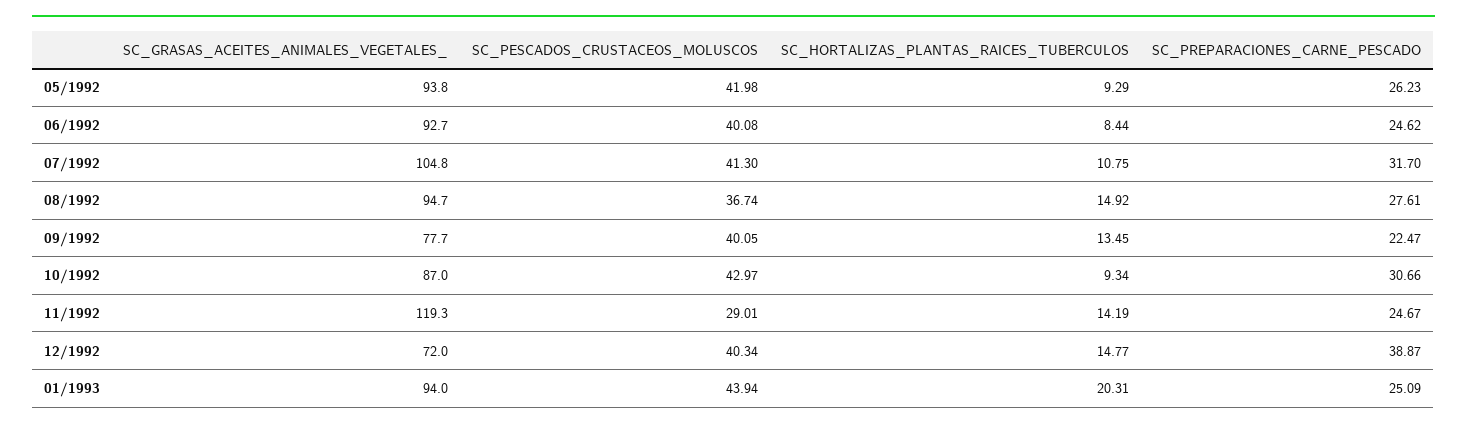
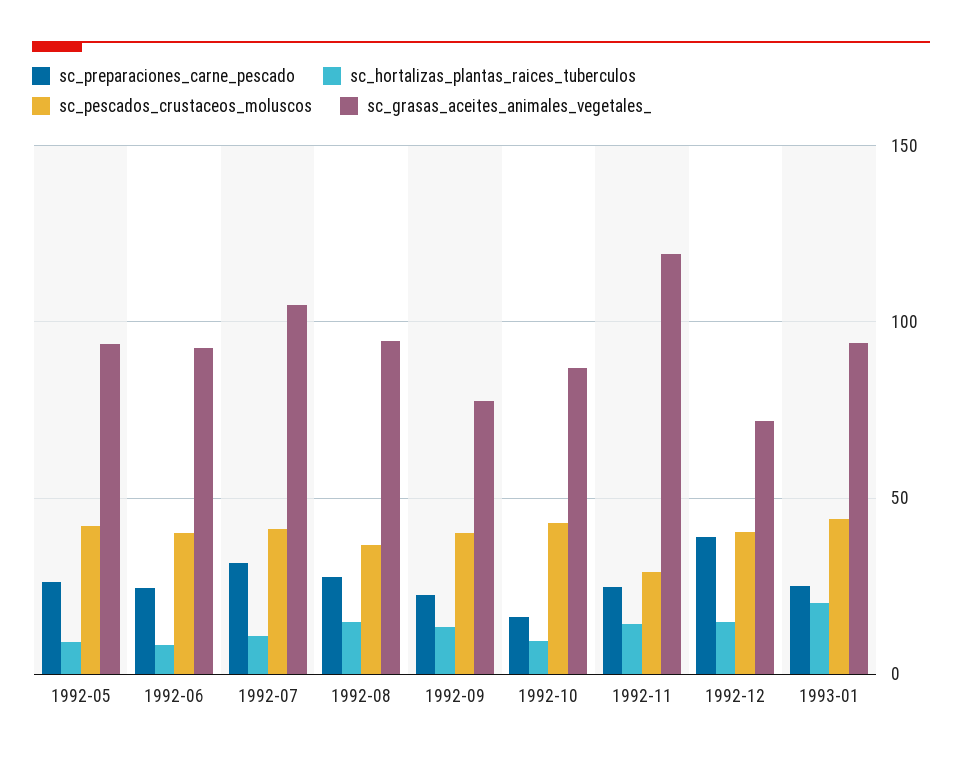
  {
    "SC_GRASAS_ACEITES_ANIMALES_VEGETALES_": {
      "05/1992": 93.8,
      "06/1992": 92.7,
      "07/1992": 104.8,
      "08/1992": 94.7,
      "09/1992": 77.7,
      "10/1992": 87,
      "11/1992": 119.3,
      "12/1992": 72,
      "01/1993": 94
    },
    "SC_PESCADOS_CRUSTACEOS_MOLUSCOS": {
      "05/1992": 41.98,
      "06/1992": 40.08,
      "07/1992": 41.3,
      "08/1992": 36.74,
      "09/1992": 40.05,
      "10/1992": 42.97,
      "11/1992": 29.01,
      "12/1992": 40.34,
      "01/1993": 43.94
    },
    "SC_HORTALIZAS_PLANTAS_RAICES_TUBERCULOS": {
      "05/1992": 9.29,
      "06/1992": 8.44,
      "07/1992": 10.75,
      "08/1992": 14.92,
      "09/1992": 13.45,
      "10/1992": 9.34,
      "11/1992": 14.19,
      "12/1992": 14.77,
      "01/1993": 20.31
    },
    "SC_PREPARACIONES_CARNE_PESCADO": {
      "05/1992": 26.23,
      "06/1992": 24.62,
      "07/1992": 31.7,
      "08/1992": 27.61,
      "09/1992": 22.47,
-     "10/1992": 30.66,
+     "10/1992": 15,
      "11/1992": 24.67,
      "12/1992": 38.87,
      "01/1993": 25.09
    }
  }

